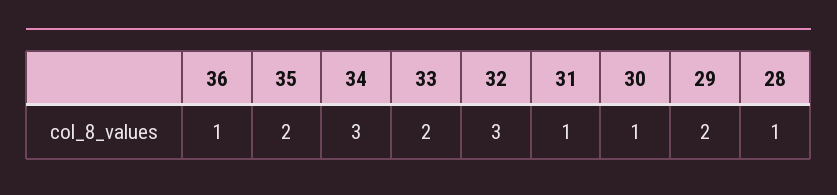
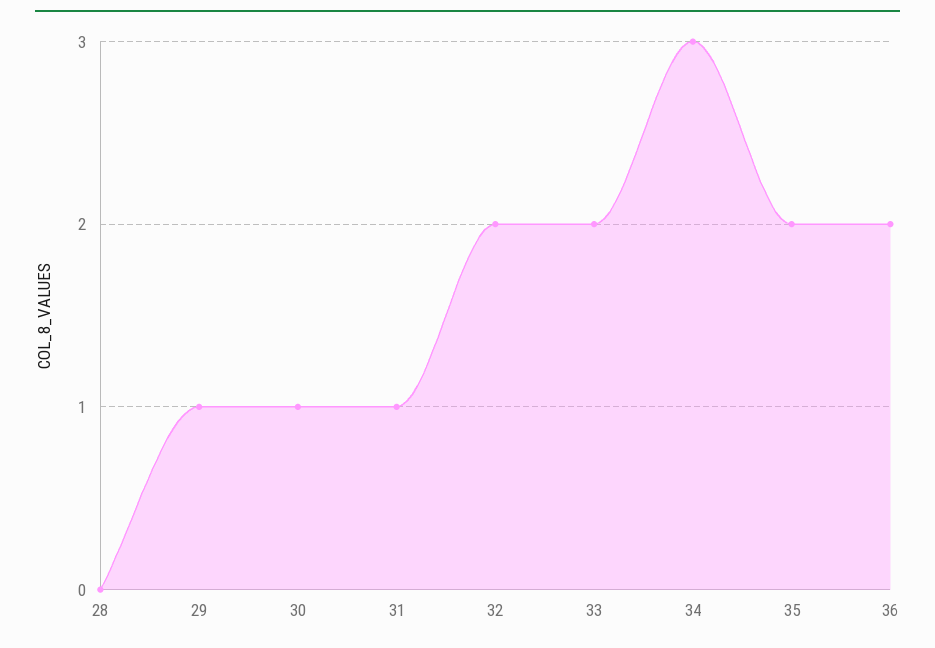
  {
-   "36": 1,
+   "36": 2,
    "35": 2,
    "34": 3,
    "33": 2,
-   "32": 3,
+   "32": 2,
    "31": 1,
    "30": 1,
-   "29": 2,
+   "29": 1,
-   "28": 1
+   "28": 0
  }

